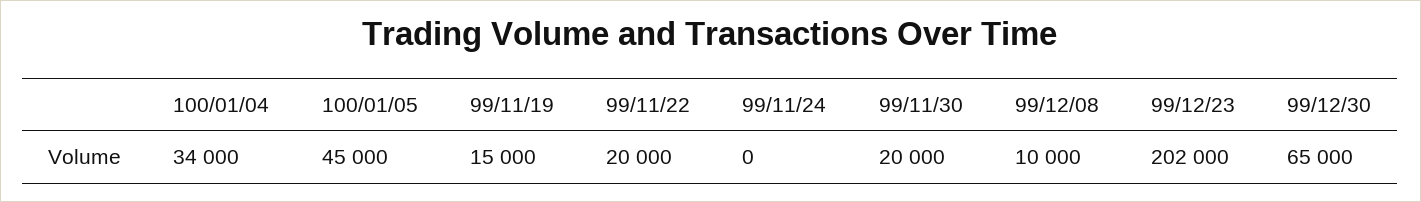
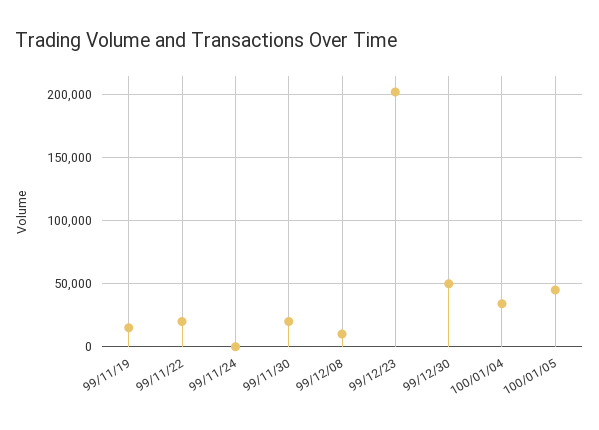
  {
    "100/01/04": 34000,
    "100/01/05": 45000,
    "99/11/19": 15000,
    "99/11/22": 20000,
    "99/11/24": 0,
    "99/11/30": 20000,
    "99/12/08": 10000,
    "99/12/23": 202000,
-   "99/12/30": 65000
+   "99/12/30": 50000
  }

